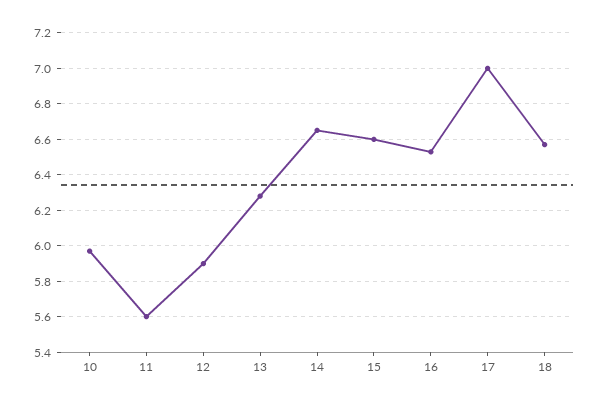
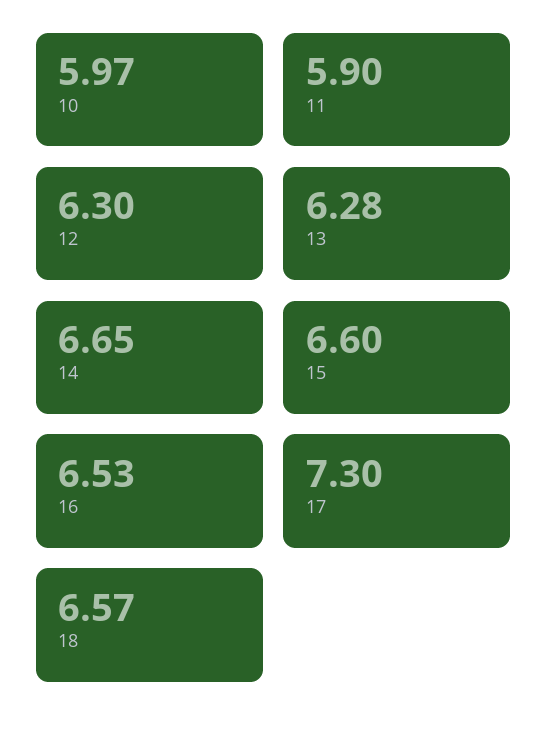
  {
    "10": 5.97,
-   "11": 5.6,
+   "11": 5.9,
-   "12": 5.9,
+   "12": 6.3,
    "13": 6.28,
    "14": 6.65,
    "15": 6.6,
    "16": 6.53,
-   "17": 7,
+   "17": 7.3,
    "18": 6.57
  }

